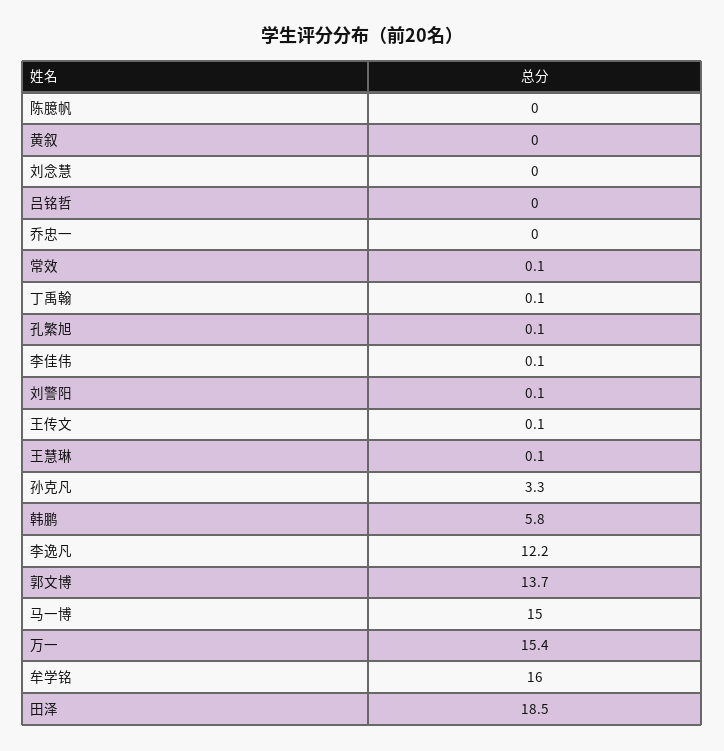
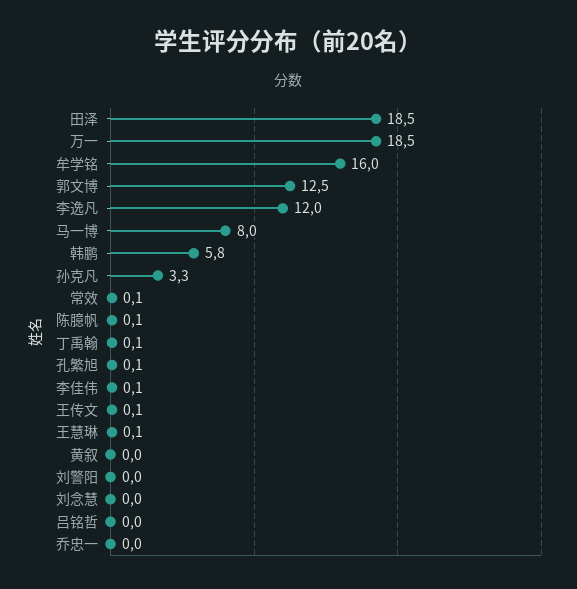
  {
-   "陈臆帆": 0,
+   "陈臆帆": 0.1,
    "黄叙": 0,
    "刘念慧": 0,
    "吕铭哲": 0,
    "乔忠一": 0,
    "常效": 0.1,
    "丁禹翰": 0.1,
    "孔繁旭": 0.1,
    "李佳伟": 0.1,
-   "刘警阳": 0.1,
+   "刘警阳": 0,
    "王传文": 0.1,
    "王慧琳": 0.1,
    "孙克凡": 3.3,
    "韩鹏": 5.8,
-   "李逸凡": 12.2,
+   "李逸凡": 12,
-   "郭文博": 13.7,
+   "郭文博": 12.5,
-   "马一博": 15,
+   "马一博": 8,
-   "万一": 15.4,
+   "万一": 18.5,
    "牟学铭": 16,
    "田泽": 18.5
  }

